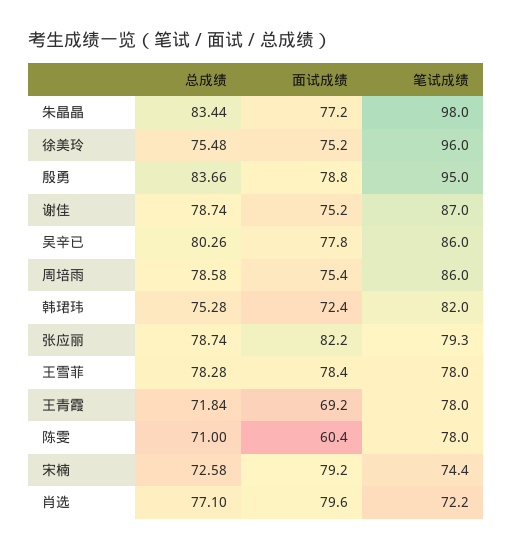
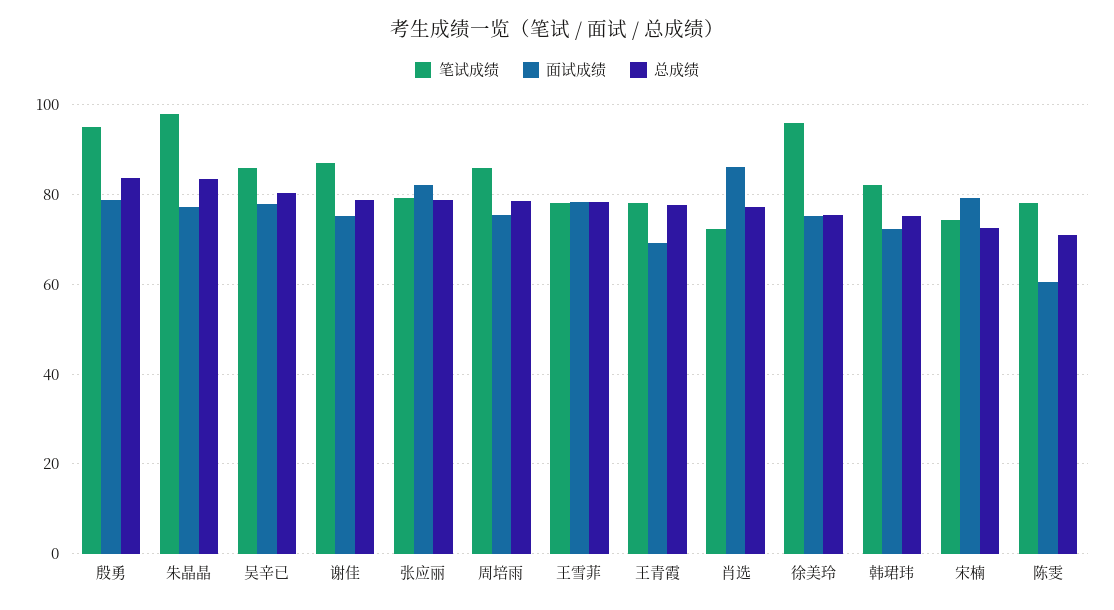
  {
    "总成绩": {
      "朱晶晶": 83.44,
      "徐美玲": 75.48,
      "殷勇": 83.66,
      "谢佳": 78.74,
      "吴辛已": 80.26,
      "周培雨": 78.58,
      "韩珺玮": 75.28,
      "张应丽": 78.74,
      "王雪菲": 78.28,
-     "王青霞": 71.84,
+     "王青霞": 78,
      "陈雯": 71,
      "宋楠": 72.58,
      "肖选": 77.1
    },
    "面试成绩": {
      "朱晶晶": 77.2,
      "徐美玲": 75.2,
      "殷勇": 78.8,
      "谢佳": 75.2,
      "吴辛已": 77.8,
      "周培雨": 75.4,
      "韩珺玮": 72.4,
      "张应丽": 82.2,
      "王雪菲": 78.4,
      "王青霞": 69.2,
      "陈雯": 60.4,
      "宋楠": 79.2,
-     "肖选": 79.6
+     "肖选": 86
    },
    "笔试成绩": {
      "朱晶晶": 98,
      "徐美玲": 96,
      "殷勇": 95,
      "谢佳": 87,
      "吴辛已": 86,
      "周培雨": 86,
      "韩珺玮": 82,
      "张应丽": 79.3,
      "王雪菲": 78,
      "王青霞": 78,
      "陈雯": 78,
      "宋楠": 74.4,
      "肖选": 72.2
    }
  }

